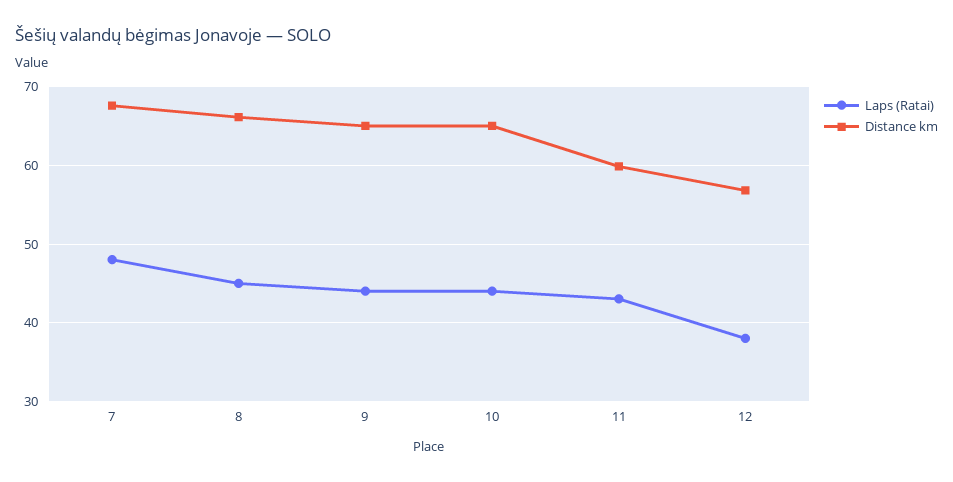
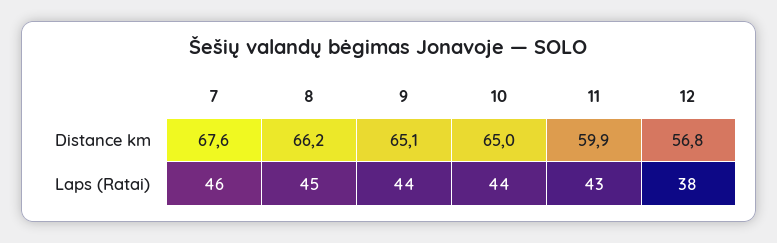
  {
    "Laps (Ratai)": {
-     "7": 48,
+     "7": 46,
      "8": 45,
      "9": 44,
      "10": 44,
      "11": 43,
      "12": 38
    },
    "Distance km": {
      "7": 67.6,
      "8": 66.2,
      "9": 65.1,
      "10": 65,
      "11": 59.9,
      "12": 56.8
    }
  }

